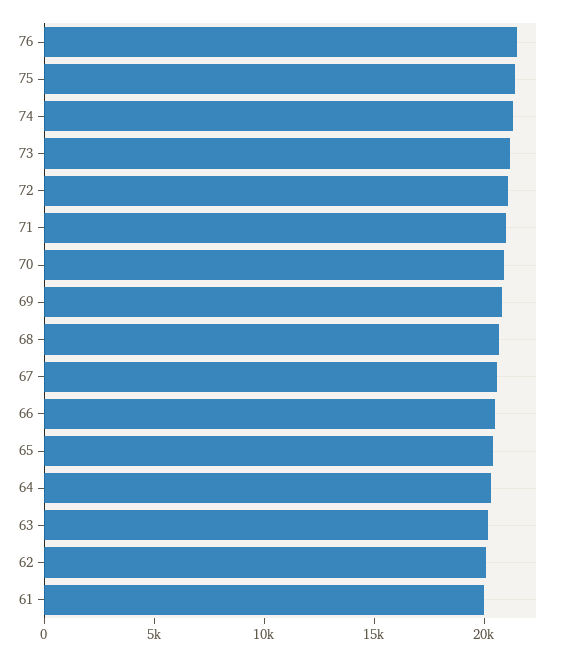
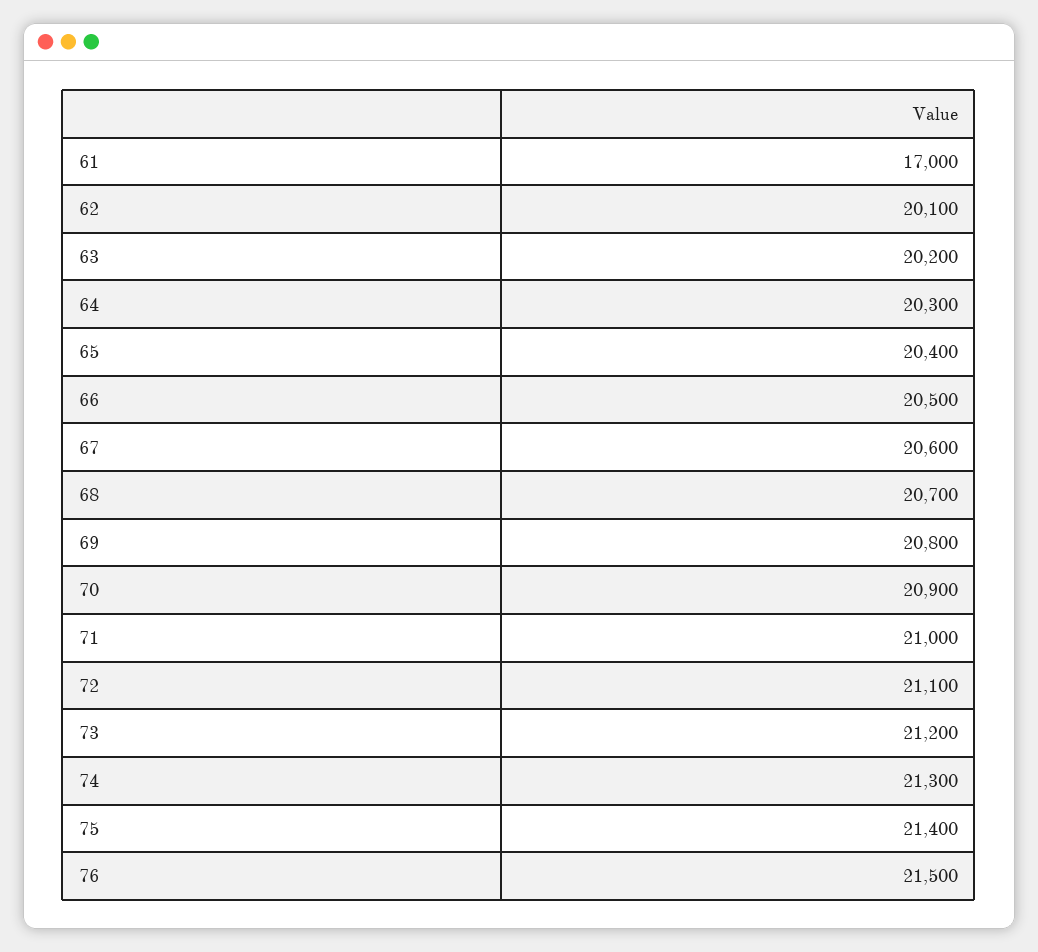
  {
    "76": 21500,
    "75": 21400,
    "74": 21300,
    "73": 21200,
    "72": 21100,
    "71": 21000,
    "70": 20900,
    "69": 20800,
    "68": 20700,
    "67": 20600,
    "66": 20500,
    "65": 20400,
    "64": 20300,
    "63": 20200,
    "62": 20100,
-   "61": 20000
+   "61": 17000
  }

